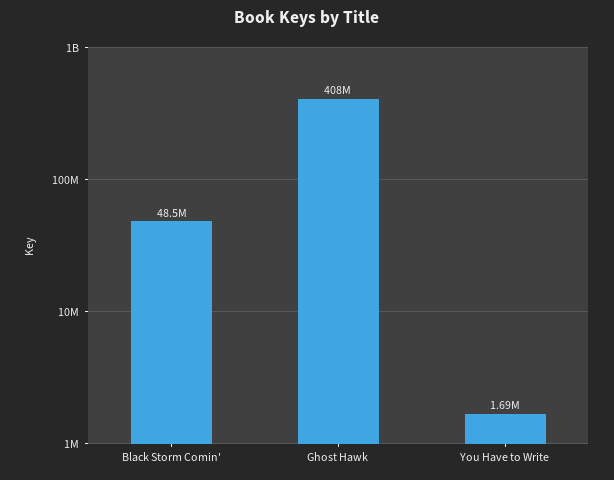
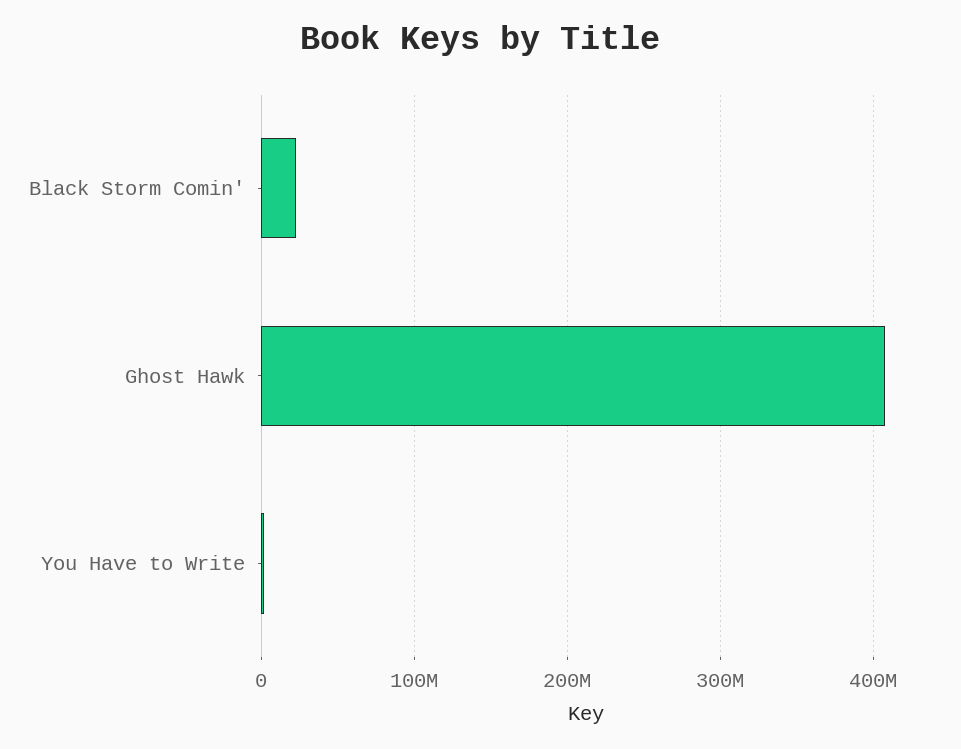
  {
-   "Black Storm Comin'": 48500000,
+   "Black Storm Comin'": 20000000,
    "Ghost Hawk": 408000000,
    "You Have to Write": 1690000
  }

